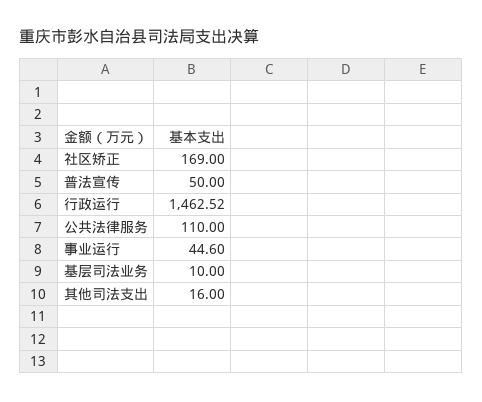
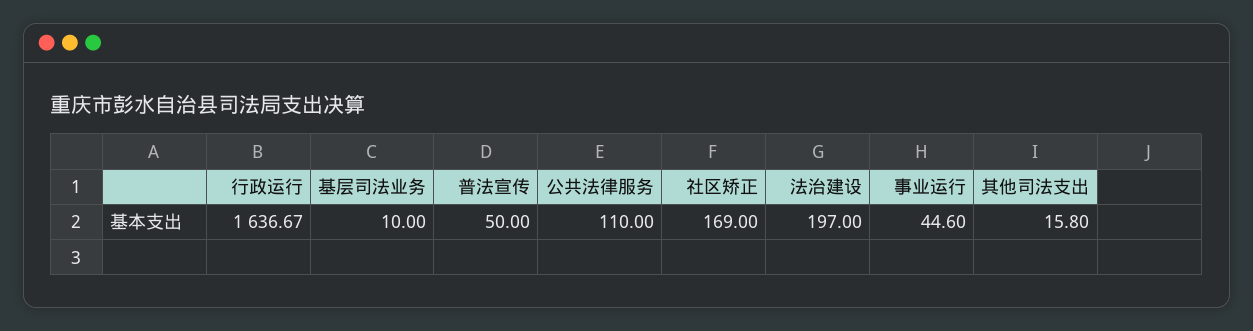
  {
    "社区矫正": 169,
    "普法宣传": 50,
-   "行政运行": 1462.52,
+   "行政运行": 1636.67,
    "公共法律服务": 110,
    "事业运行": 44.6,
    "基层司法业务": 10,
-   "其他司法支出": 16
+   "其他司法支出": 15.8,
+   "法治建设": 197
  }

